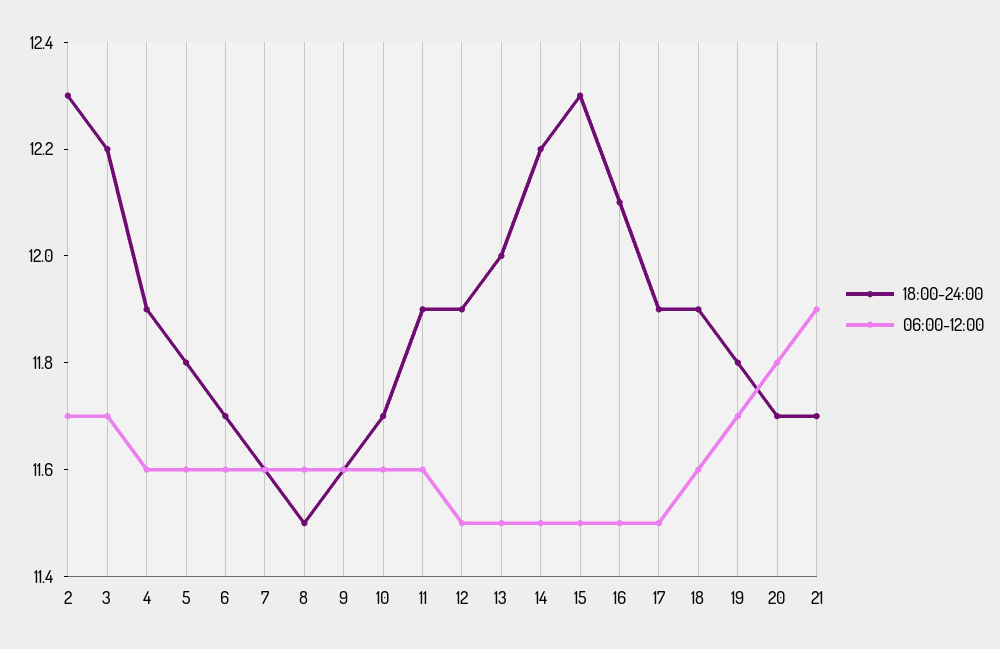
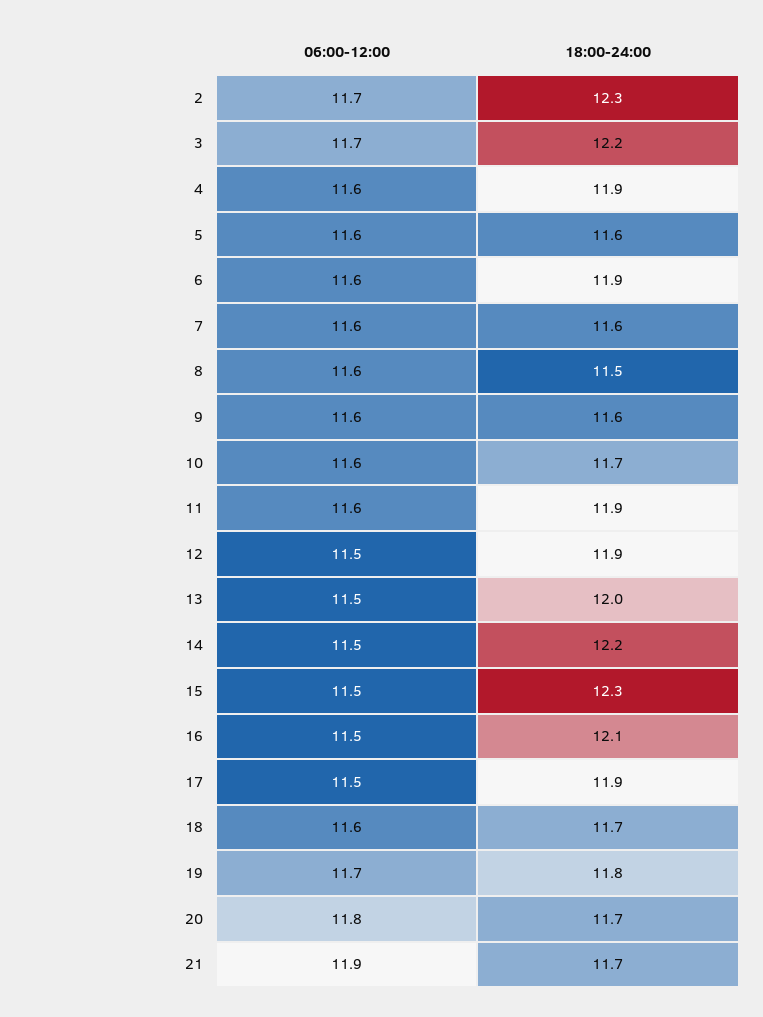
  {
    "18:00-24:00": {
      "2": 12.3,
      "3": 12.2,
      "4": 11.9,
-     "5": 11.8,
+     "5": 11.6,
-     "6": 11.7,
+     "6": 11.9,
      "7": 11.6,
      "8": 11.5,
      "9": 11.6,
      "10": 11.7,
      "11": 11.9,
      "12": 11.9,
      "13": 12,
      "14": 12.2,
      "15": 12.3,
      "16": 12.1,
      "17": 11.9,
-     "18": 11.9,
+     "18": 11.7,
      "19": 11.8,
      "20": 11.7,
      "21": 11.7
    },
    "06:00-12:00": {
      "2": 11.7,
      "3": 11.7,
      "4": 11.6,
      "5": 11.6,
      "6": 11.6,
      "7": 11.6,
      "8": 11.6,
      "9": 11.6,
      "10": 11.6,
      "11": 11.6,
      "12": 11.5,
      "13": 11.5,
      "14": 11.5,
      "15": 11.5,
      "16": 11.5,
      "17": 11.5,
      "18": 11.6,
      "19": 11.7,
      "20": 11.8,
      "21": 11.9
    }
  }

